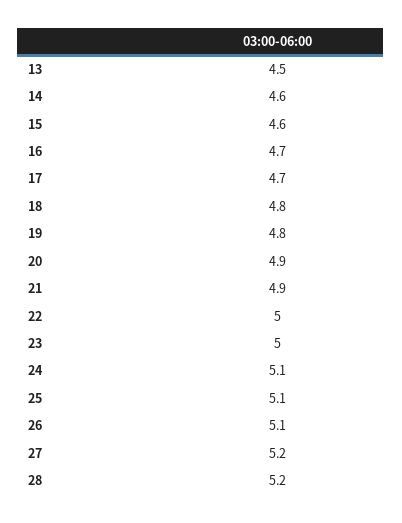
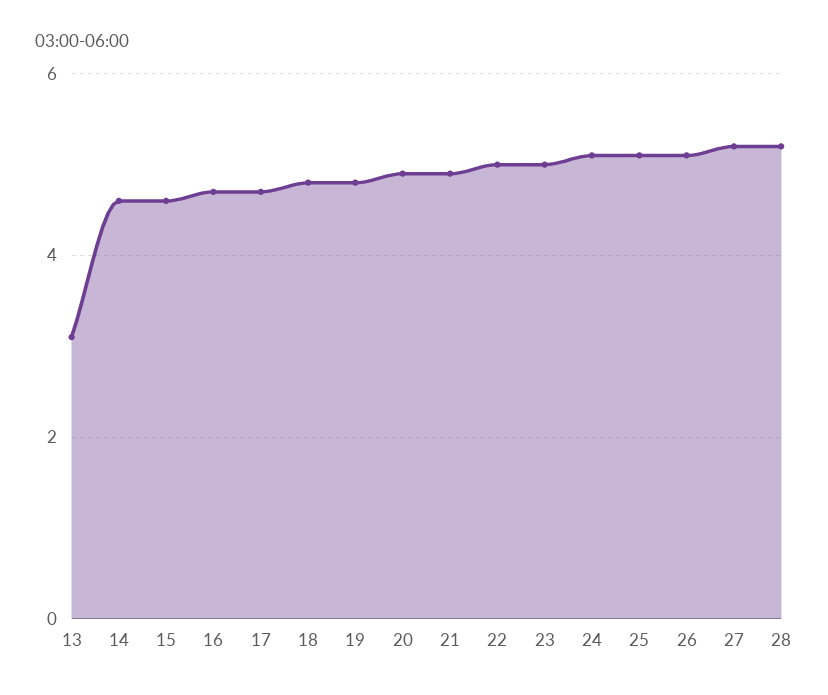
  {
-   "13": 4.5,
+   "13": 3,
    "14": 4.6,
    "15": 4.6,
    "16": 4.7,
    "17": 4.7,
    "18": 4.8,
    "19": 4.8,
    "20": 4.9,
    "21": 4.9,
    "22": 5,
    "23": 5,
    "24": 5.1,
    "25": 5.1,
    "26": 5.1,
    "27": 5.2,
    "28": 5.2
  }

